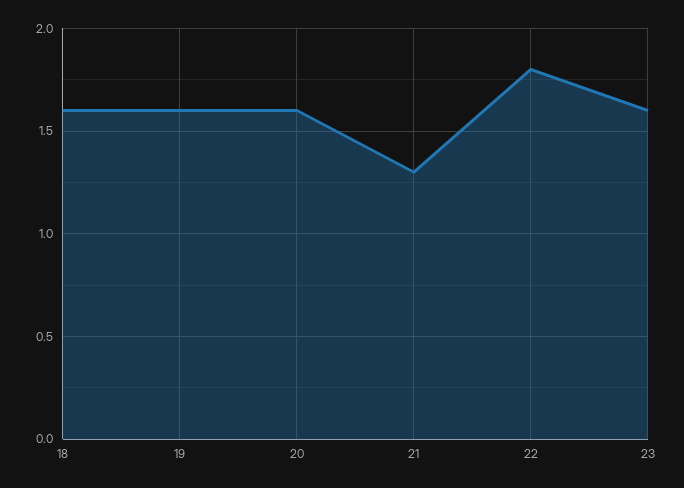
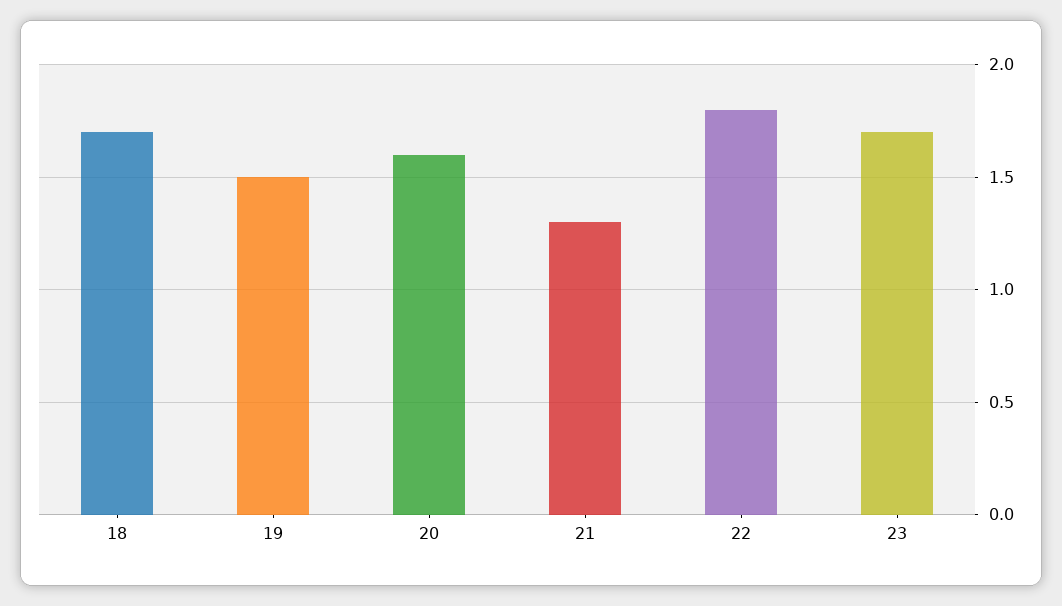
  {
-   "18": 1.6,
+   "18": 1.7,
-   "19": 1.6,
+   "19": 1.5,
    "20": 1.6,
    "21": 1.3,
    "22": 1.8,
-   "23": 1.6
+   "23": 1.7
  }

